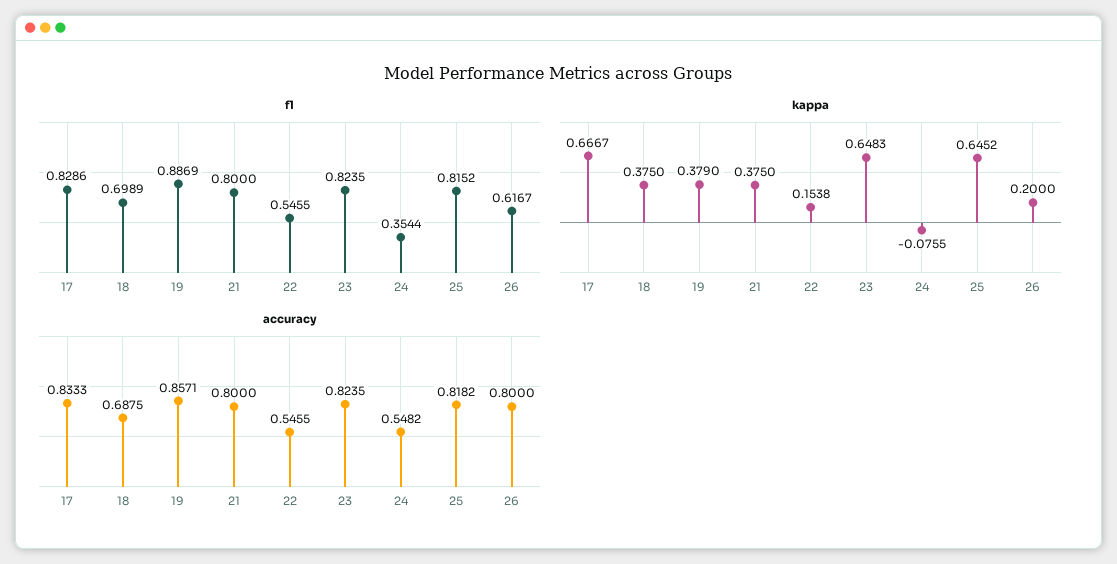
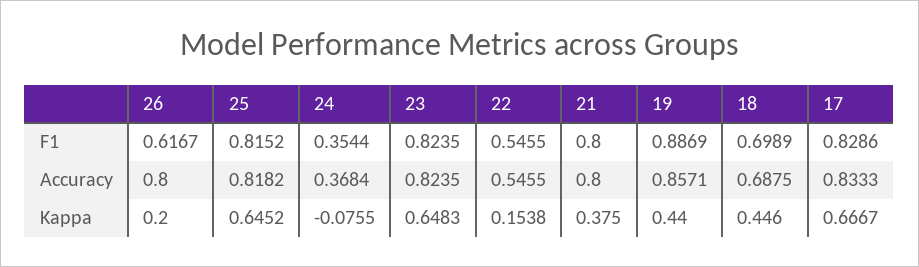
  {
    "f1": {
      "17": 0.8286,
      "18": 0.6989,
      "19": 0.8869,
      "21": 0.8,
      "22": 0.5455,
      "23": 0.8235,
      "24": 0.3544,
      "25": 0.8152,
      "26": 0.6167
    },
    "kappa": {
      "17": 0.6667,
-     "18": 0.375,
+     "18": 0.446,
-     "19": 0.379,
+     "19": 0.44,
      "21": 0.375,
      "22": 0.1538,
      "23": 0.6483,
      "24": -0.0755,
      "25": 0.6452,
      "26": 0.2
    },
    "accuracy": {
      "17": 0.8333,
      "18": 0.6875,
      "19": 0.8571,
      "21": 0.8,
      "22": 0.5455,
      "23": 0.8235,
-     "24": 0.5482,
+     "24": 0.3684,
      "25": 0.8182,
      "26": 0.8
    }
  }

